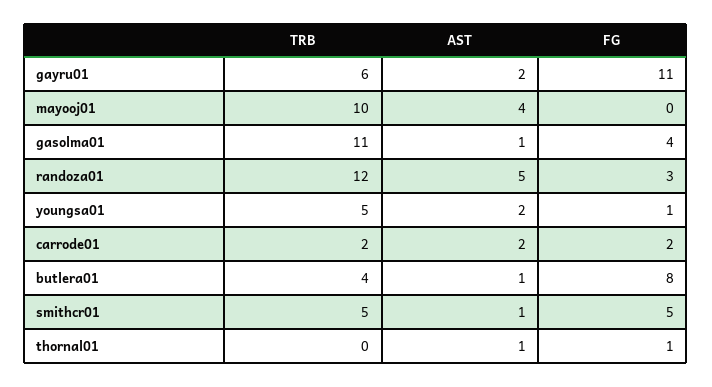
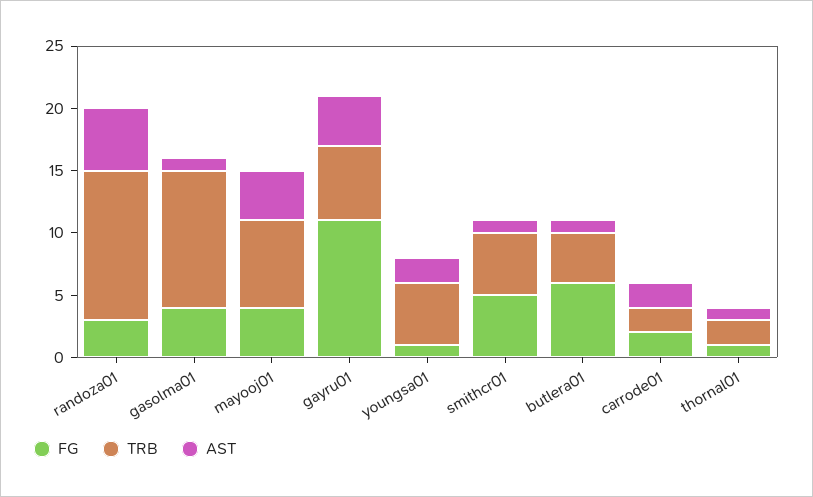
  {
    "TRB": {
      "gayru01": 6,
-     "mayooj01": 10,
+     "mayooj01": 7,
      "gasolma01": 11,
      "randoza01": 12,
      "youngsa01": 5,
      "carrode01": 2,
      "butlera01": 4,
      "smithcr01": 5,
-     "thornal01": 0
+     "thornal01": 2
    },
    "AST": {
-     "gayru01": 2,
+     "gayru01": 4,
      "mayooj01": 4,
      "gasolma01": 1,
      "randoza01": 5,
      "youngsa01": 2,
      "carrode01": 2,
      "butlera01": 1,
      "smithcr01": 1,
      "thornal01": 1
    },
    "FG": {
      "gayru01": 11,
-     "mayooj01": 0,
+     "mayooj01": 4,
      "gasolma01": 4,
      "randoza01": 3,
      "youngsa01": 1,
      "carrode01": 2,
-     "butlera01": 8,
+     "butlera01": 6,
      "smithcr01": 5,
      "thornal01": 1
    }
  }

